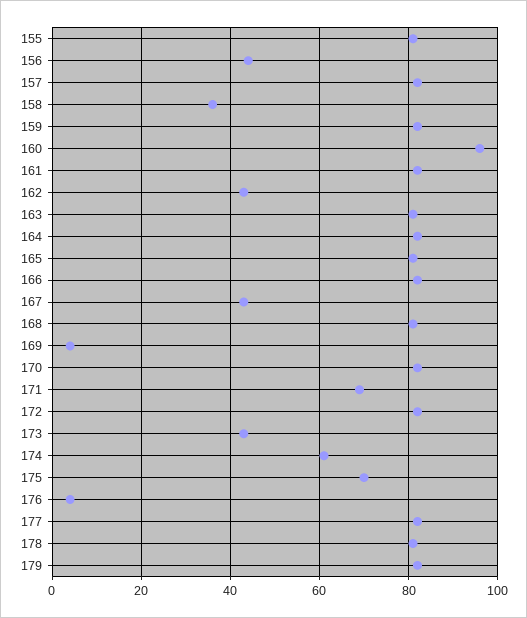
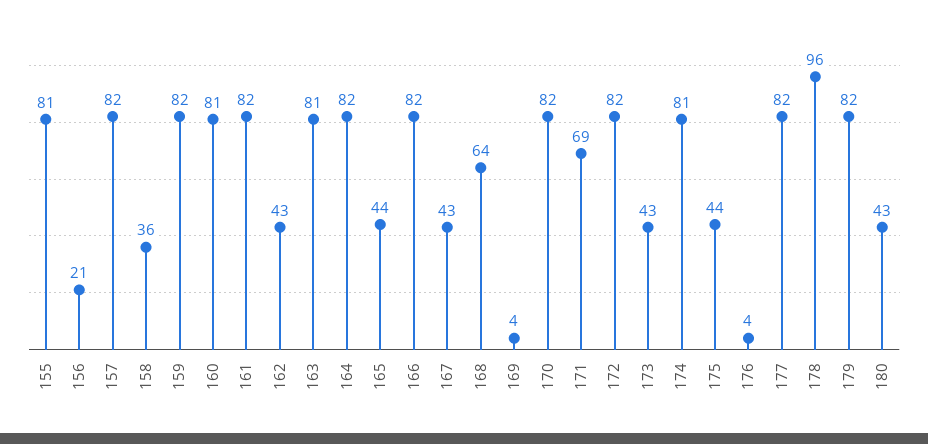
  {
    "155": 81,
-   "156": 45,
+   "156": 21,
    "157": 82,
    "158": 36,
    "159": 82,
-   "160": 95,
+   "160": 81,
    "161": 82,
    "162": 43,
    "163": 81,
    "164": 82,
-   "165": 80,
+   "165": 44,
    "166": 82,
    "167": 43,
-   "168": 80,
+   "168": 64,
    "169": 4,
    "170": 82,
    "171": 69,
    "172": 82,
    "173": 43,
-   "174": 60,
+   "174": 81,
-   "175": 70,
+   "175": 44,
    "176": 4,
    "177": 82,
-   "178": 80,
+   "178": 96,
-   "179": 82
+   "179": 82,
+   "180": 43
  }

